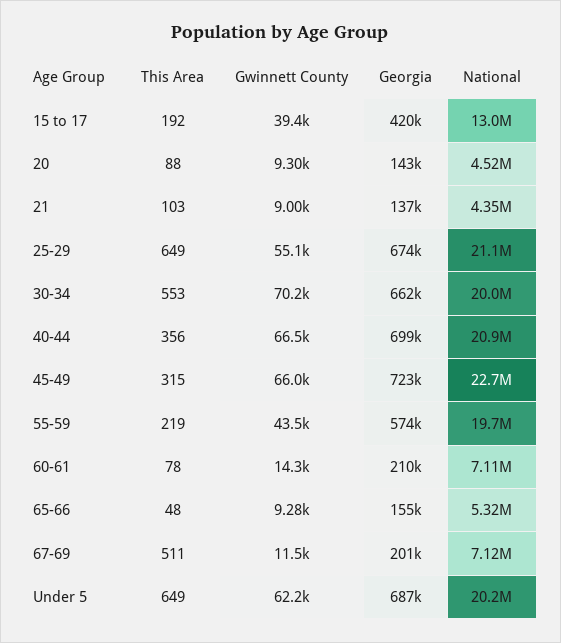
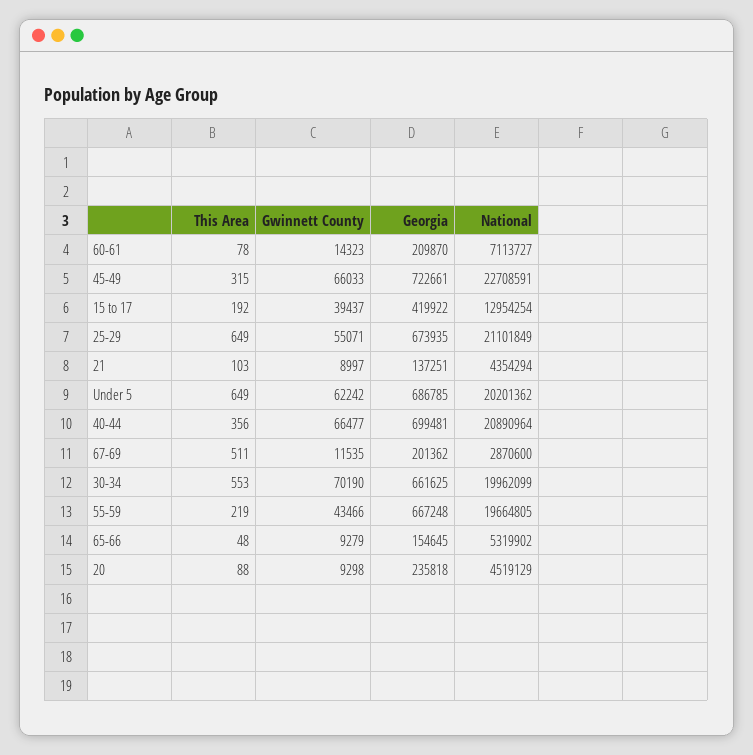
  {
    "This Area": {
      "15 to 17": 192,
      "20": 88,
      "21": 103,
      "25-29": 649,
      "30-34": 553,
      "40-44": 356,
      "45-49": 315,
      "55-59": 219,
      "60-61": 78,
      "65-66": 48,
      "67-69": 511,
      "Under 5": 649
    },
    "Gwinnett County": {
      "15 to 17": 39437,
      "20": 9298,
      "21": 8997,
      "25-29": 55071,
      "30-34": 70190,
      "40-44": 66477,
      "45-49": 66033,
      "55-59": 43466,
      "60-61": 14323,
      "65-66": 9279,
      "67-69": 11535,
      "Under 5": 62242
    },
    "Georgia": {
      "15 to 17": 419922,
-     "20": 143000,
+     "20": 235818,
      "21": 137251,
      "25-29": 673935,
      "30-34": 661625,
      "40-44": 699481,
      "45-49": 722661,
-     "55-59": 574000,
+     "55-59": 667248,
      "60-61": 209870,
      "65-66": 154645,
      "67-69": 201362,
      "Under 5": 686785
    },
    "National": {
      "15 to 17": 12954254,
      "20": 4519129,
      "21": 4354294,
      "25-29": 21101849,
      "30-34": 19962099,
      "40-44": 20890964,
      "45-49": 22708591,
      "55-59": 19664805,
      "60-61": 7113727,
      "65-66": 5319902,
-     "67-69": 7120000,
+     "67-69": 2870600,
      "Under 5": 20201362
    }
  }

